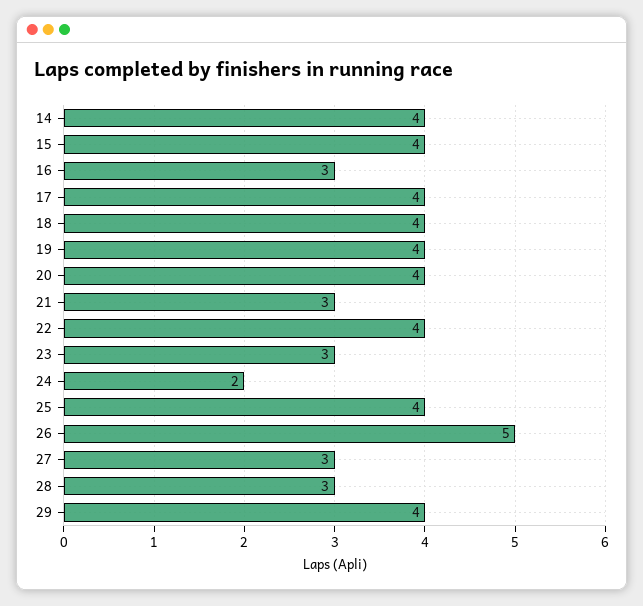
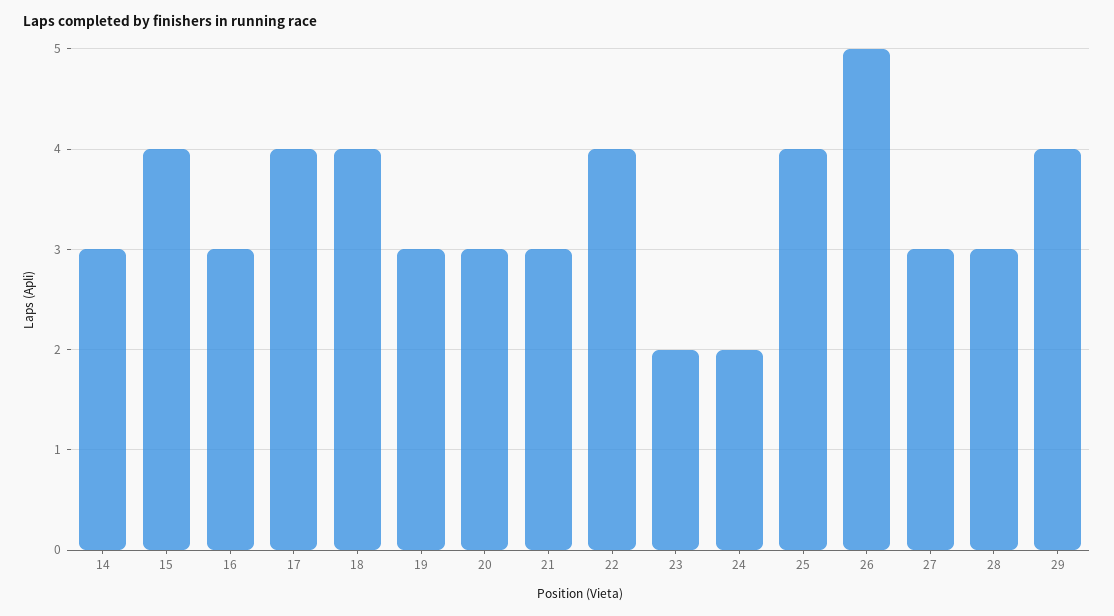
  {
-   "14": 4,
+   "14": 3,
    "15": 4,
    "16": 3,
    "17": 4,
    "18": 4,
-   "19": 4,
+   "19": 3,
-   "20": 4,
+   "20": 3,
    "21": 3,
    "22": 4,
-   "23": 3,
+   "23": 2,
    "24": 2,
    "25": 4,
    "26": 5,
    "27": 3,
    "28": 3,
    "29": 4
  }

